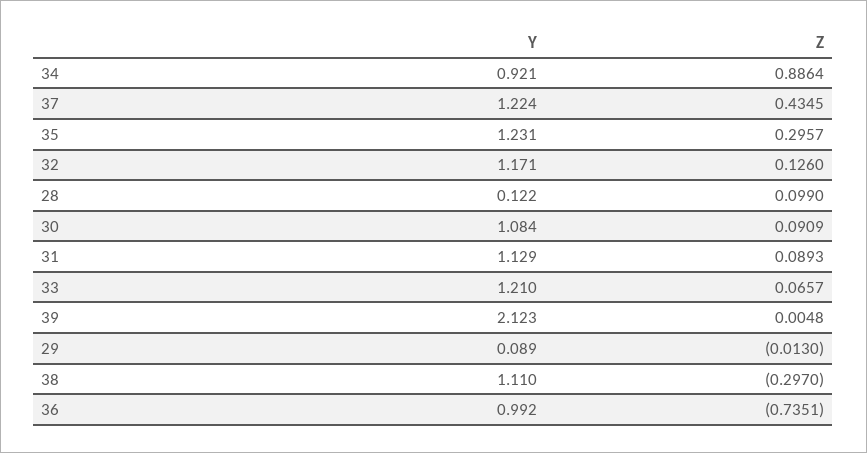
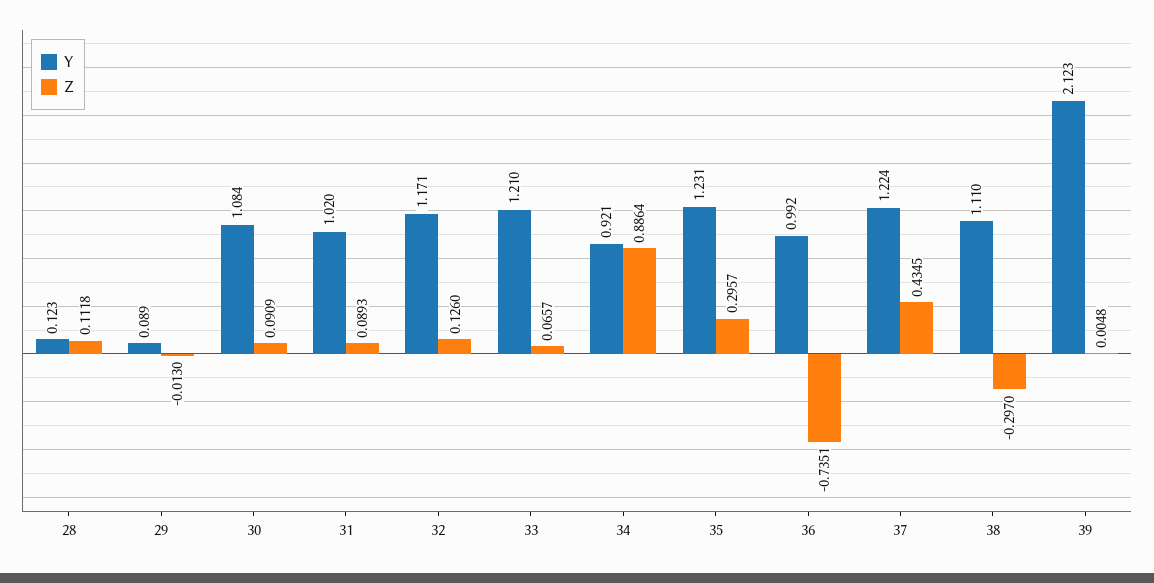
  {
    "Y": {
      "34": 0.921,
      "37": 1.224,
      "35": 1.231,
      "32": 1.171,
-     "28": 0.122,
+     "28": 0.123,
      "30": 1.084,
-     "31": 1.129,
+     "31": 1.02,
      "33": 1.21,
      "39": 2.123,
      "29": 0.089,
      "38": 1.11,
      "36": 0.992
    },
    "Z": {
      "34": 0.8864,
      "37": 0.4345,
      "35": 0.2957,
      "32": 0.126,
-     "28": 0.099,
+     "28": 0.1118,
      "30": 0.0909,
      "31": 0.0893,
      "33": 0.0657,
      "39": 0.0048,
      "29": -0.013,
      "38": -0.297,
      "36": -0.7351
    }
  }

